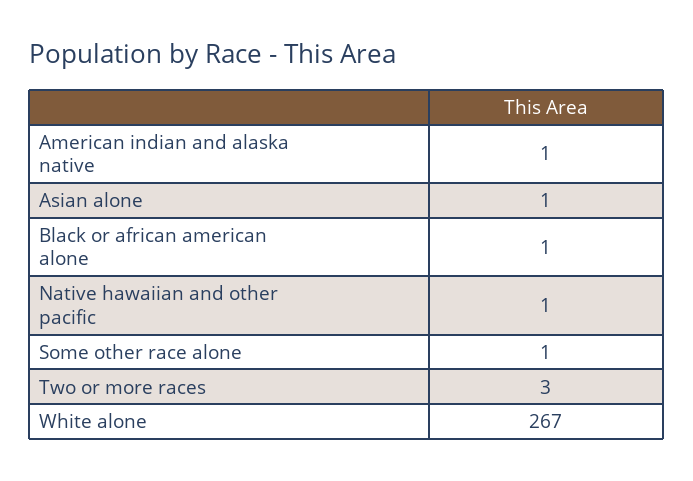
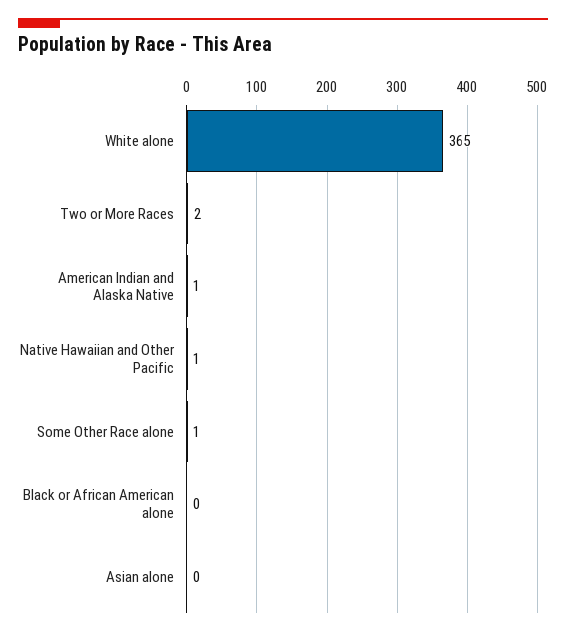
  {
    "American indian and alaska native": 1,
-   "Asian alone": 1,
+   "Asian alone": 0,
-   "Black or african american alone": 1,
+   "Black or african american alone": 0,
    "Native hawaiian and other pacific": 1,
    "Some other race alone": 1,
-   "Two or more races": 3,
+   "Two or more races": 2,
-   "White alone": 267
+   "White alone": 365
  }

